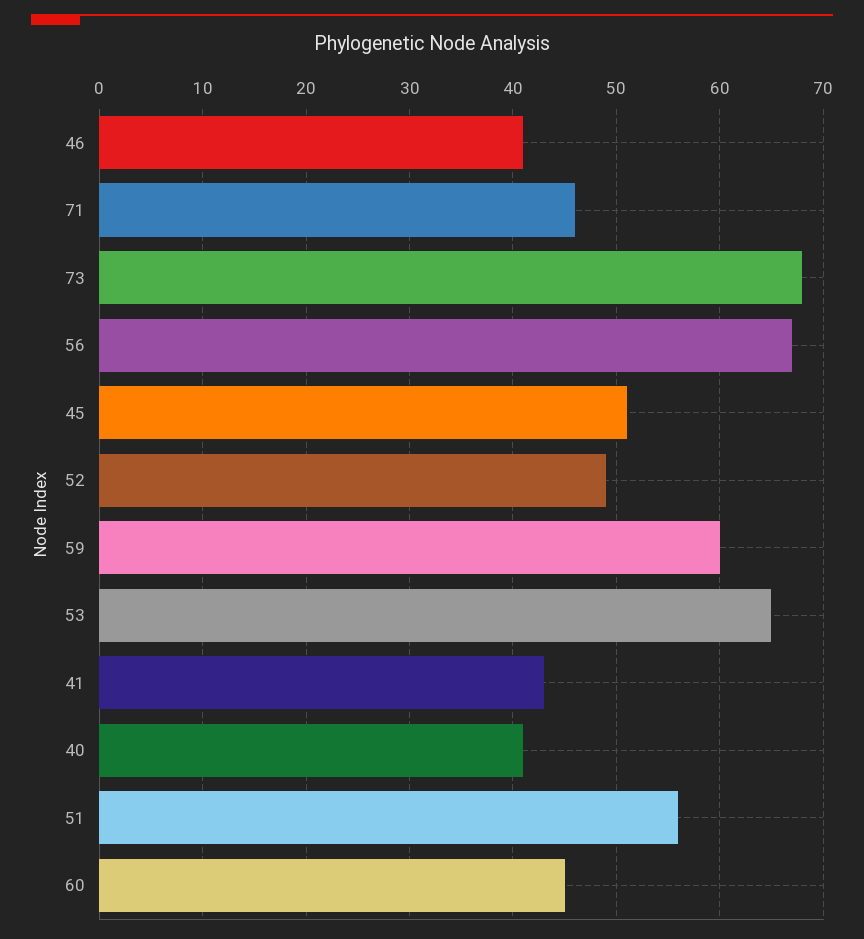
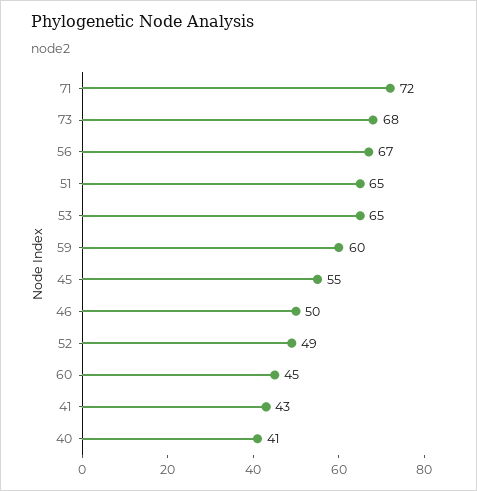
  {
-   "46": 41,
+   "46": 50,
-   "71": 46,
+   "71": 72,
    "73": 68,
    "56": 67,
-   "45": 51,
+   "45": 55,
    "52": 49,
    "59": 60,
    "53": 65,
    "41": 43,
    "40": 41,
-   "51": 56,
+   "51": 65,
    "60": 45
  }

